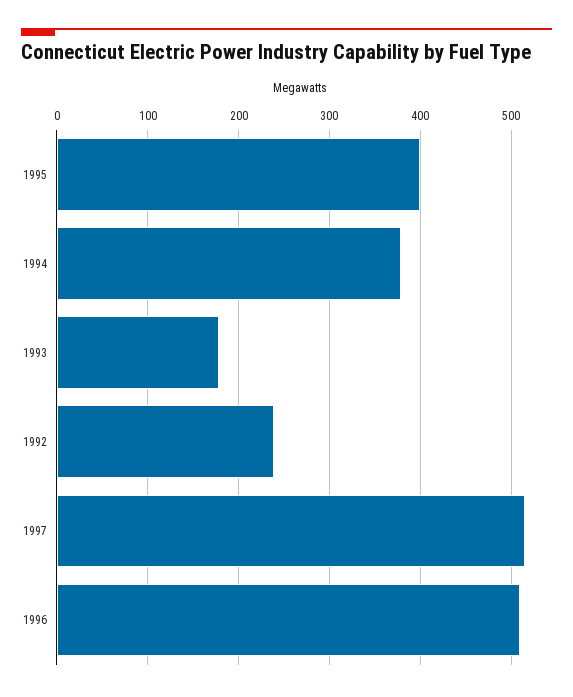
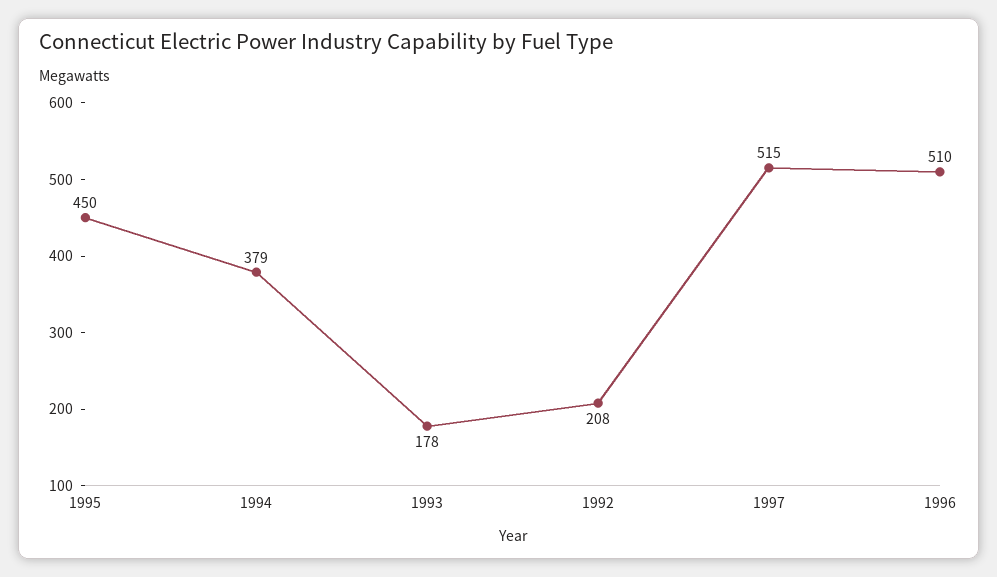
  {
-   "1995": 400,
+   "1995": 450,
    "1994": 379,
    "1993": 178,
-   "1992": 240,
+   "1992": 208,
    "1997": 515,
    "1996": 510
  }

